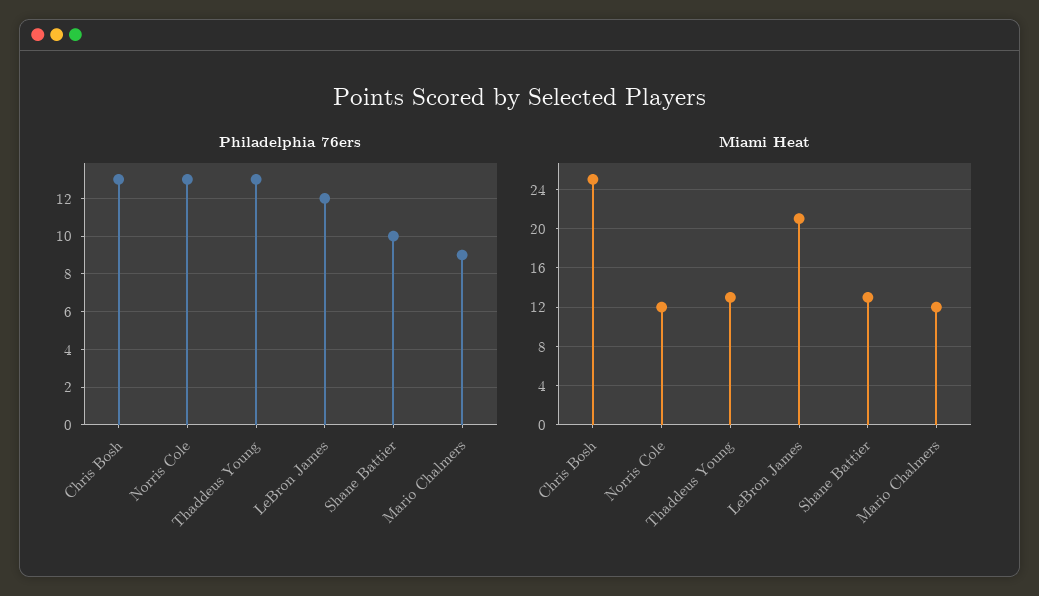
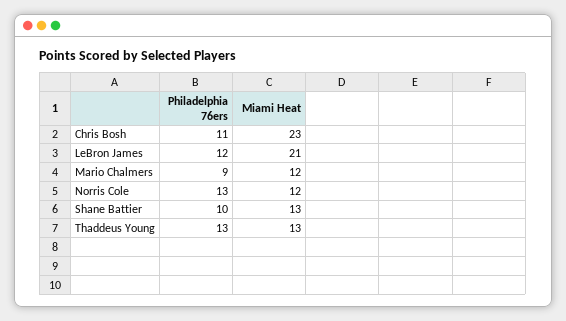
  {
    "Philadelphia 76ers": {
-     "Chris Bosh": 13,
+     "Chris Bosh": 11,
      "Norris Cole": 13,
      "Thaddeus Young": 13,
      "LeBron James": 12,
      "Shane Battier": 10,
      "Mario Chalmers": 9
    },
    "Miami Heat": {
-     "Chris Bosh": 25,
+     "Chris Bosh": 23,
      "Norris Cole": 12,
      "Thaddeus Young": 13,
      "LeBron James": 21,
      "Shane Battier": 13,
      "Mario Chalmers": 12
    }
  }

